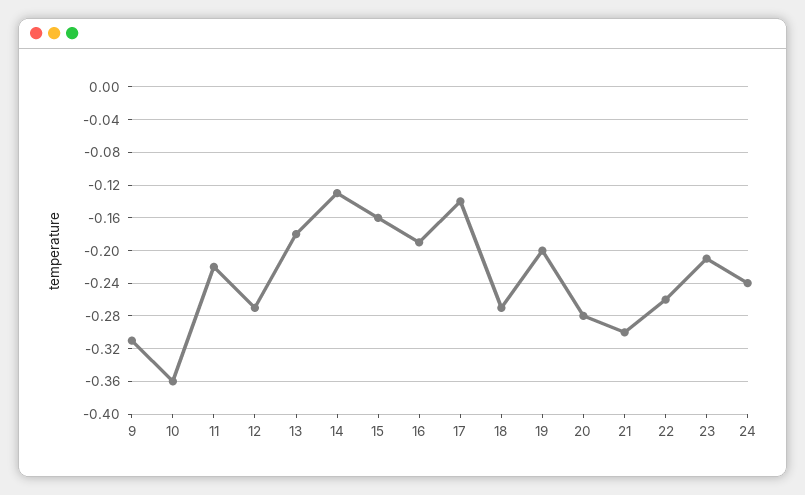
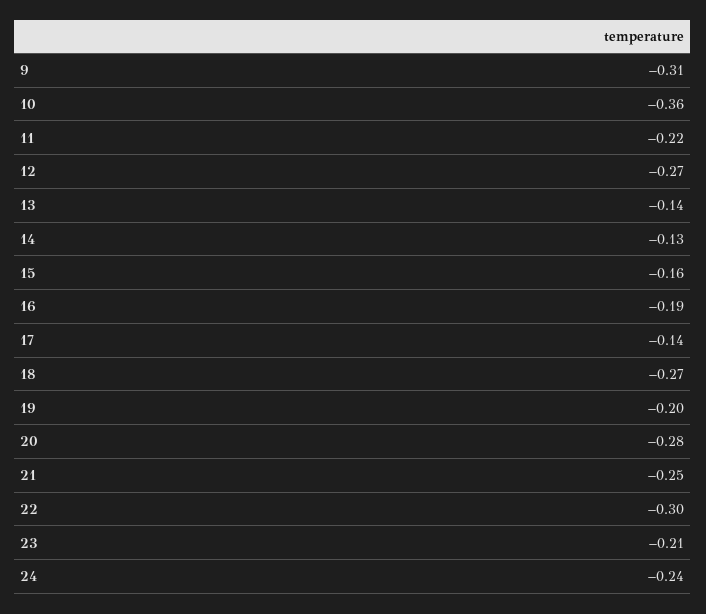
  {
    "9": -0.31,
    "10": -0.36,
    "11": -0.22,
    "12": -0.27,
-   "13": -0.18,
+   "13": -0.14,
    "14": -0.13,
    "15": -0.16,
    "16": -0.19,
    "17": -0.14,
    "18": -0.27,
    "19": -0.2,
    "20": -0.28,
-   "21": -0.3,
+   "21": -0.25,
-   "22": -0.26,
+   "22": -0.3,
    "23": -0.21,
    "24": -0.24
  }

